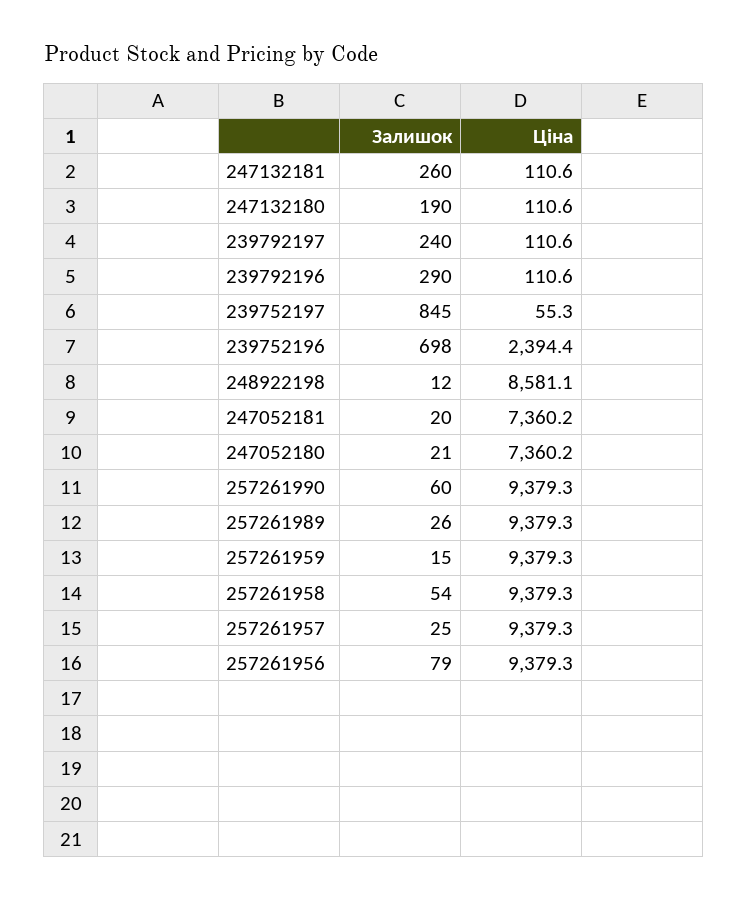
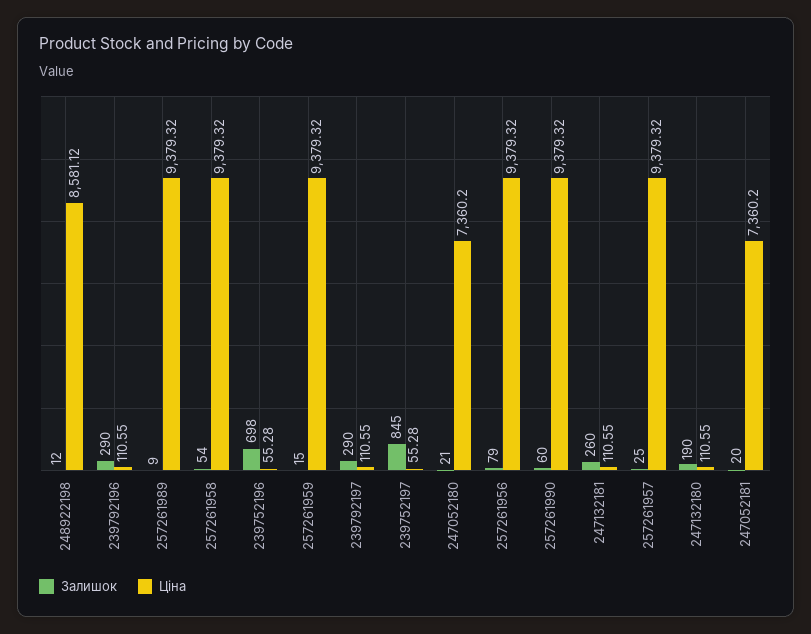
  {
    "Залишок": {
      "247132181": 260,
      "247132180": 190,
-     "239792197": 240,
+     "239792197": 290,
      "239792196": 290,
      "239752197": 845,
      "239752196": 698,
      "248922198": 12,
      "247052181": 20,
      "247052180": 21,
      "257261990": 60,
-     "257261989": 26,
+     "257261989": 9,
      "257261959": 15,
      "257261958": 54,
      "257261957": 25,
      "257261956": 79
    },
    "Ціна": {
      "247132181": 110.55,
      "247132180": 110.55,
      "239792197": 110.55,
      "239792196": 110.55,
      "239752197": 55.28,
-     "239752196": 2394.4,
+     "239752196": 55.28,
      "248922198": 8581.12,
      "247052181": 7360.2,
      "247052180": 7360.2,
      "257261990": 9379.32,
      "257261989": 9379.32,
      "257261959": 9379.32,
      "257261958": 9379.32,
      "257261957": 9379.32,
      "257261956": 9379.32
    }
  }

